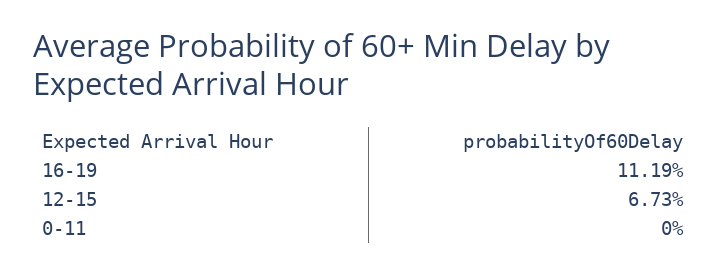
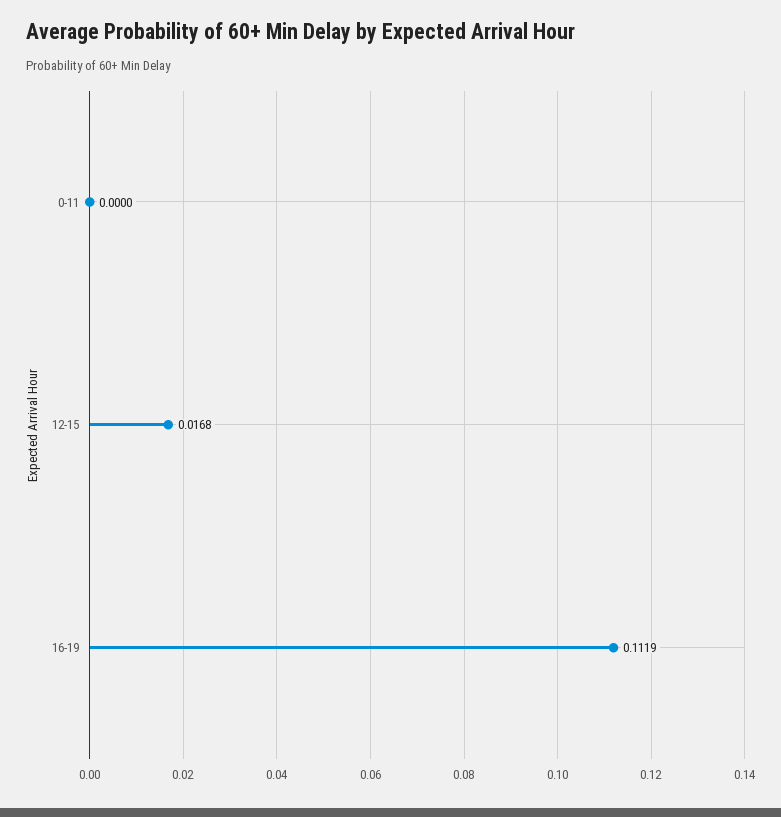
  {
    "16-19": 0.1119,
-   "12-15": 0.0673,
+   "12-15": 0.0168,
    "0-11": 0
  }

